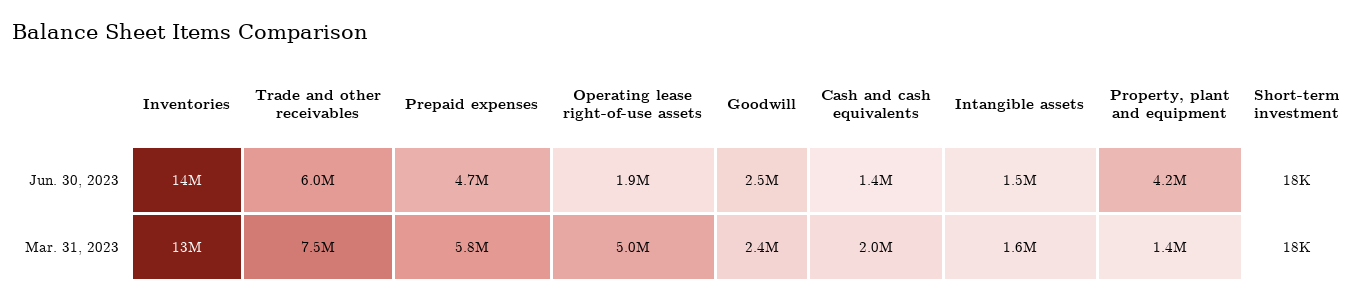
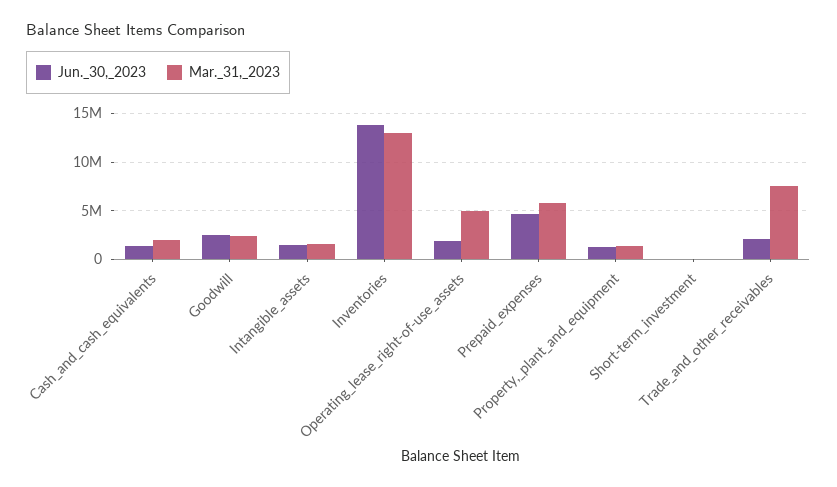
  {
    "Jun. 30, 2023": {
      "Inventories": 14000000,
-     "Trade and other receivables": 6000000,
+     "Trade and other receivables": 2000000,
      "Prepaid expenses": 4700000,
      "Operating lease right-of-use assets": 1900000,
      "Goodwill": 2500000,
      "Cash and cash equivalents": 1400000,
      "Intangible assets": 1500000,
-     "Property, plant and equipment": 4200000,
+     "Property, plant and equipment": 1000000,
      "Short-term investment": 18000
    },
    "Mar. 31, 2023": {
      "Inventories": 13000000,
      "Trade and other receivables": 7500000,
      "Prepaid expenses": 5800000,
      "Operating lease right-of-use assets": 5000000,
      "Goodwill": 2400000,
      "Cash and cash equivalents": 2000000,
      "Intangible assets": 1600000,
      "Property, plant and equipment": 1400000,
      "Short-term investment": 18000
    }
  }

